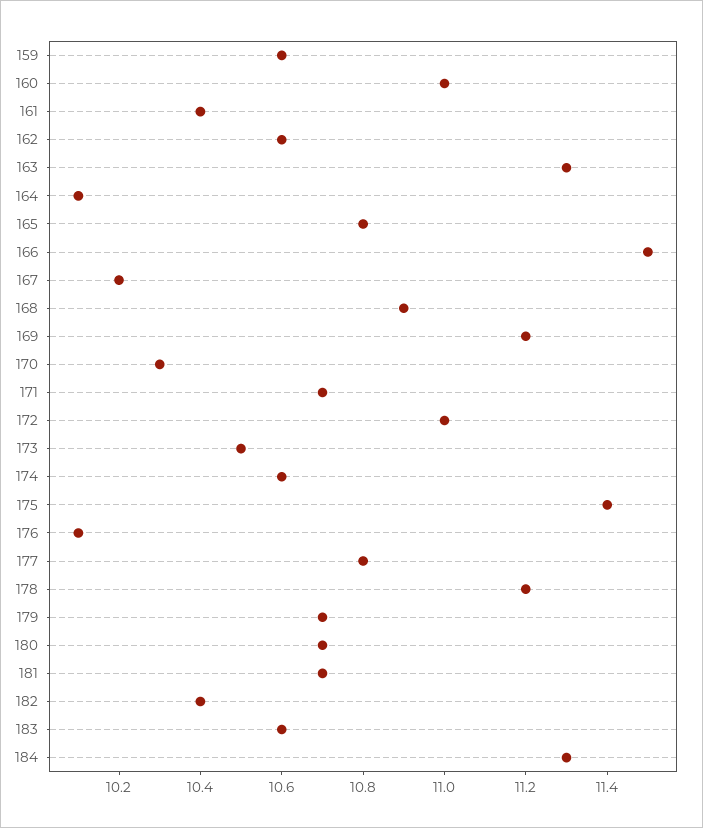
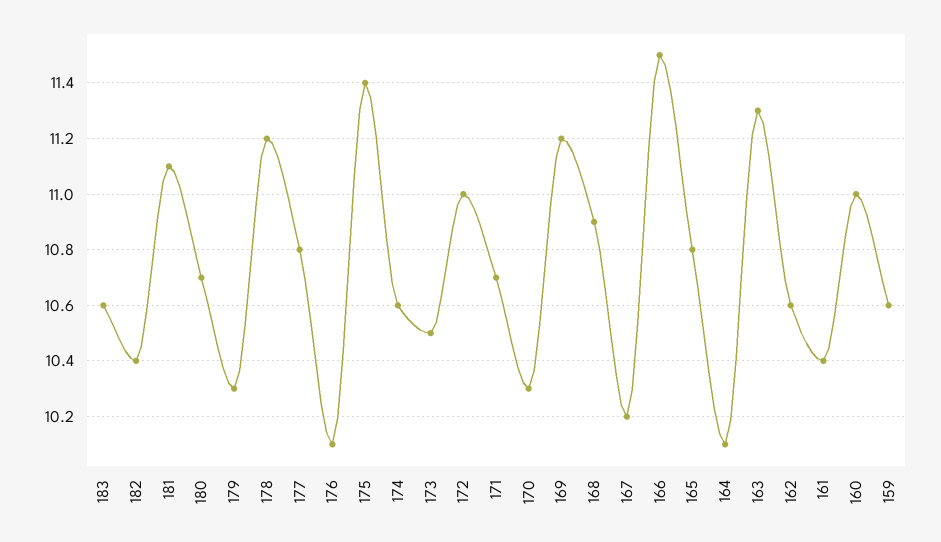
  {
    "159": 10.6,
    "160": 11,
    "161": 10.4,
    "162": 10.6,
    "163": 11.3,
    "164": 10.1,
    "165": 10.8,
    "166": 11.5,
    "167": 10.2,
    "168": 10.9,
    "169": 11.2,
    "170": 10.3,
    "171": 10.7,
    "172": 11,
    "173": 10.5,
    "174": 10.6,
    "175": 11.4,
    "176": 10.1,
    "177": 10.8,
    "178": 11.2,
-   "179": 10.7,
+   "179": 10.3,
    "180": 10.7,
-   "181": 10.7,
+   "181": 11.1,
    "182": 10.4,
-   "183": 10.6,
+   "183": 10.6
-   "184": 11.3
  }

